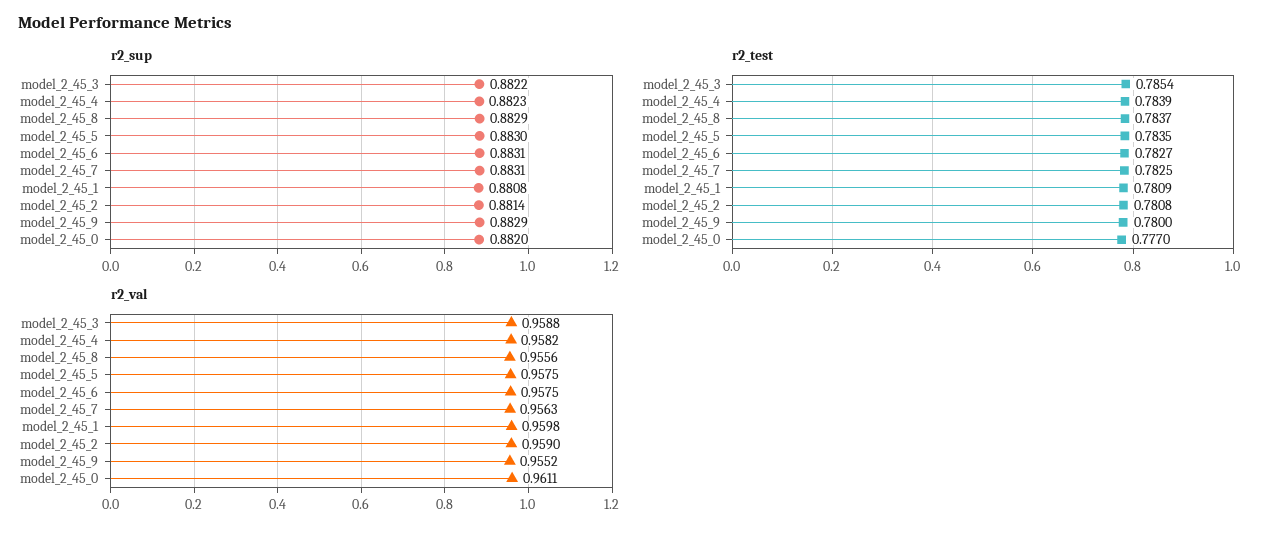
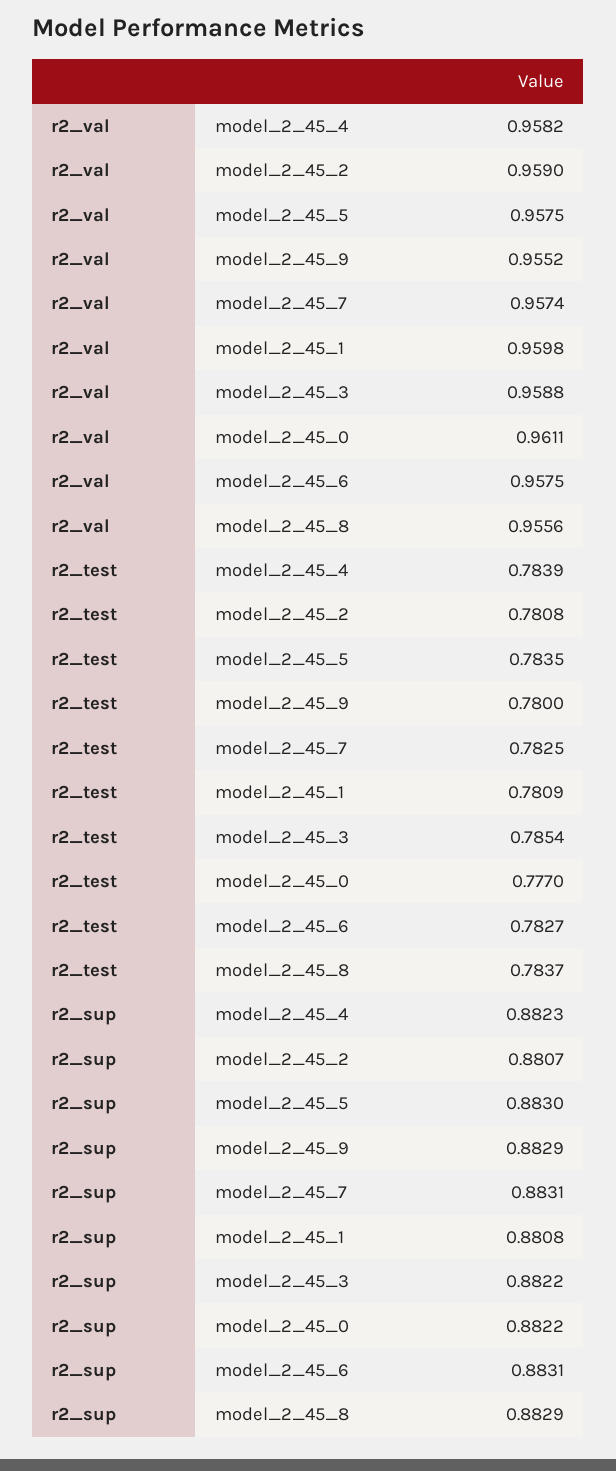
  {
    "r2_sup": {
      "model_2_45_3": 0.8822,
      "model_2_45_4": 0.8823,
      "model_2_45_8": 0.8829,
      "model_2_45_5": 0.883,
      "model_2_45_6": 0.8831,
      "model_2_45_7": 0.8831,
      "model_2_45_1": 0.8808,
-     "model_2_45_2": 0.8814,
+     "model_2_45_2": 0.8807,
      "model_2_45_9": 0.8829,
-     "model_2_45_0": 0.882
+     "model_2_45_0": 0.8822
    },
    "r2_test": {
      "model_2_45_3": 0.7854,
      "model_2_45_4": 0.7839,
      "model_2_45_8": 0.7837,
      "model_2_45_5": 0.7835,
      "model_2_45_6": 0.7827,
      "model_2_45_7": 0.7825,
      "model_2_45_1": 0.7809,
      "model_2_45_2": 0.7808,
      "model_2_45_9": 0.78,
      "model_2_45_0": 0.777
    },
    "r2_val": {
      "model_2_45_3": 0.9588,
      "model_2_45_4": 0.9582,
      "model_2_45_8": 0.9556,
      "model_2_45_5": 0.9575,
      "model_2_45_6": 0.9575,
-     "model_2_45_7": 0.9563,
+     "model_2_45_7": 0.9574,
      "model_2_45_1": 0.9598,
      "model_2_45_2": 0.959,
      "model_2_45_9": 0.9552,
      "model_2_45_0": 0.9611
    }
  }

